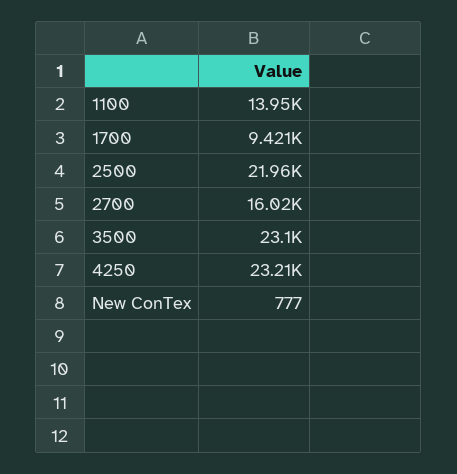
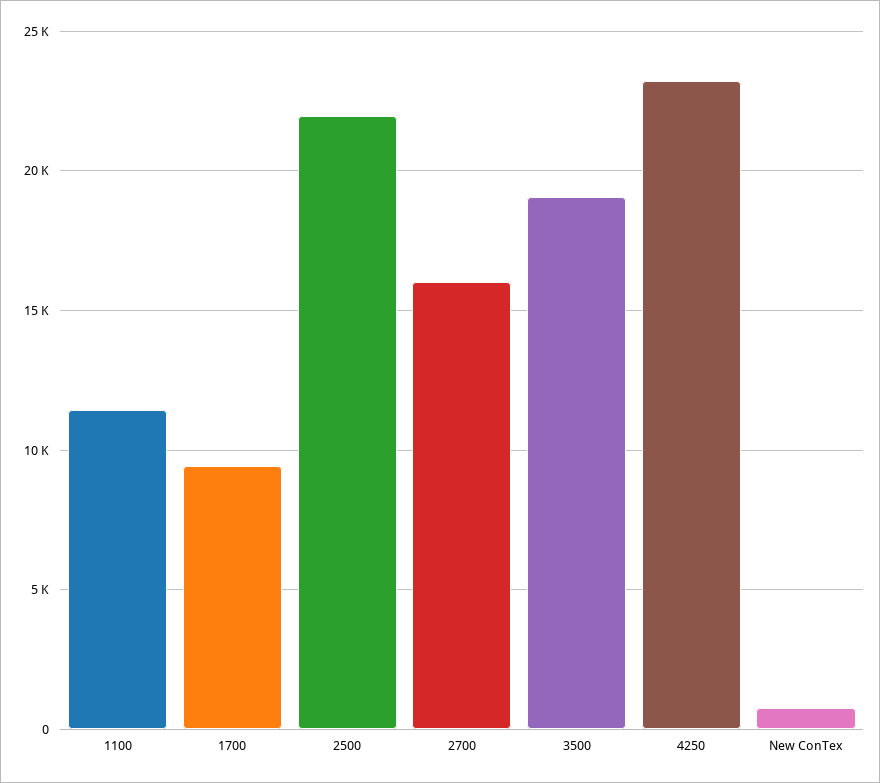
  {
-   "1100": 13950,
+   "1100": 11500,
    "1700": 9421,
    "2500": 21960,
    "2700": 16020,
-   "3500": 23100,
+   "3500": 19000,
    "4250": 23210,
    "New ConTex": 777
  }

